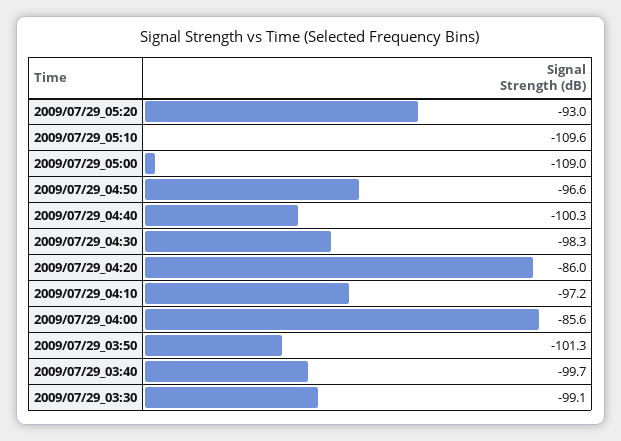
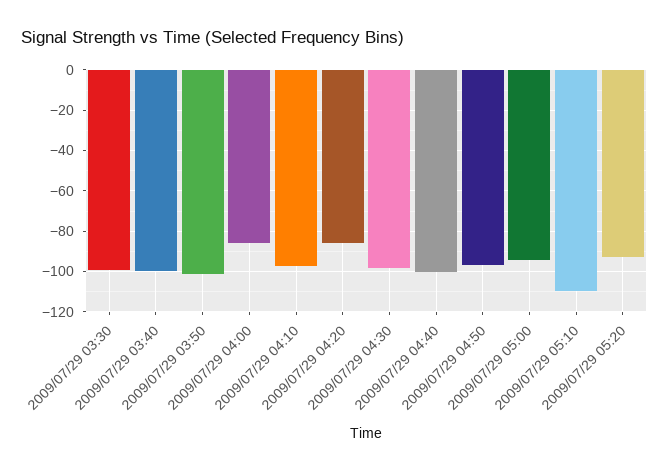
  {
    "2009/07/29_05:20": -93,
    "2009/07/29_05:10": -109.6,
-   "2009/07/29_05:00": -109,
+   "2009/07/29_05:00": -95,
    "2009/07/29_04:50": -96.6,
    "2009/07/29_04:40": -100.3,
    "2009/07/29_04:30": -98.3,
    "2009/07/29_04:20": -86,
    "2009/07/29_04:10": -97.2,
    "2009/07/29_04:00": -85.6,
    "2009/07/29_03:50": -101.3,
    "2009/07/29_03:40": -99.7,
    "2009/07/29_03:30": -99.1
  }

